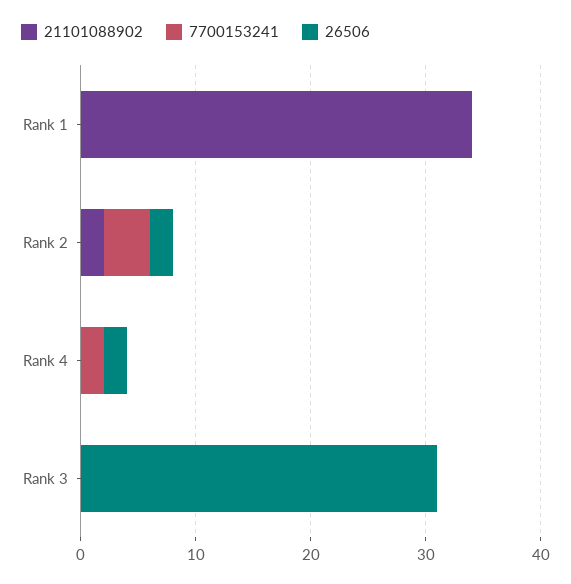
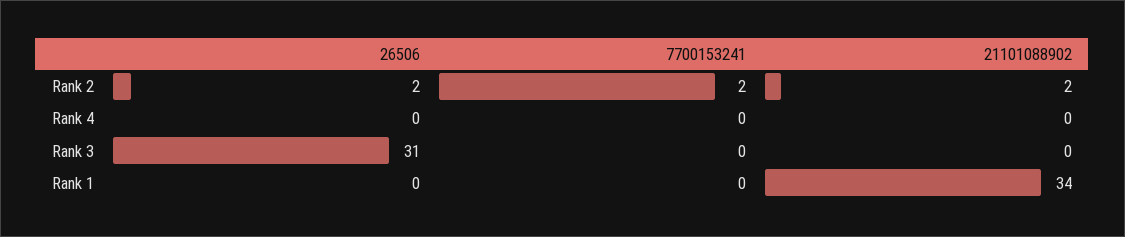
  {
    "21101088902": {
      "Rank 1": 34,
      "Rank 2": 2,
      "Rank 4": 0,
      "Rank 3": 0
    },
    "7700153241": {
      "Rank 1": 0,
-     "Rank 2": 4,
+     "Rank 2": 2,
-     "Rank 4": 2,
+     "Rank 4": 0,
      "Rank 3": 0
    },
    "26506": {
      "Rank 1": 0,
      "Rank 2": 2,
-     "Rank 4": 2,
+     "Rank 4": 0,
      "Rank 3": 31
    }
  }

